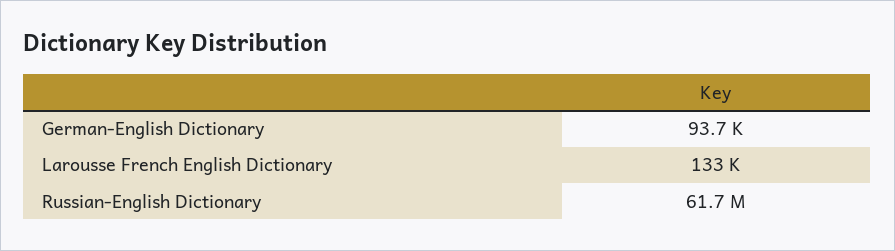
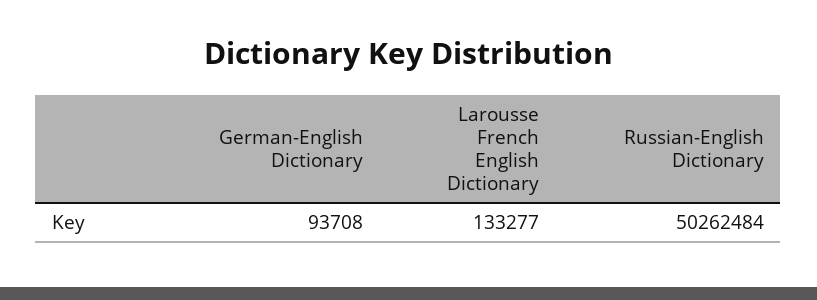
  {
    "German-English Dictionary": 93708,
    "Larousse French English Dictionary": 133277,
-   "Russian-English Dictionary": 61700000
+   "Russian-English Dictionary": 50262484
  }

